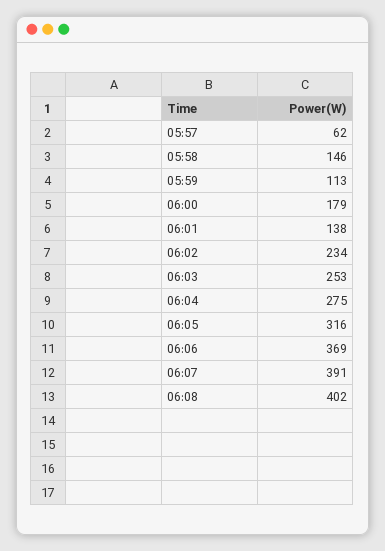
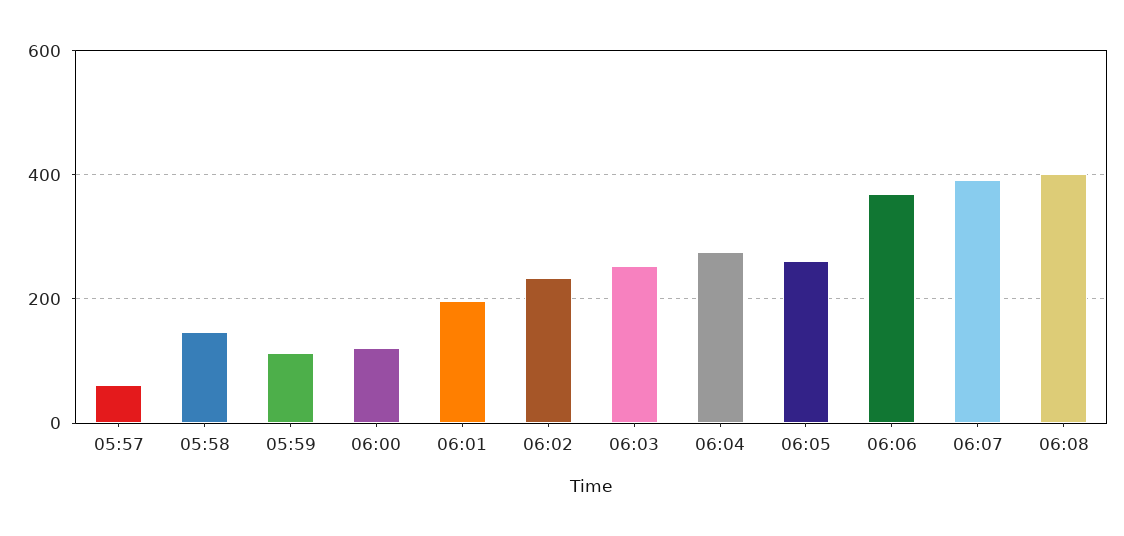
  {
    "05:57": 62,
    "05:58": 146,
    "05:59": 113,
-   "06:00": 179,
+   "06:00": 120,
-   "06:01": 138,
+   "06:01": 200,
    "06:02": 234,
    "06:03": 253,
    "06:04": 275,
-   "06:05": 316,
+   "06:05": 260,
    "06:06": 369,
    "06:07": 391,
    "06:08": 402
  }

